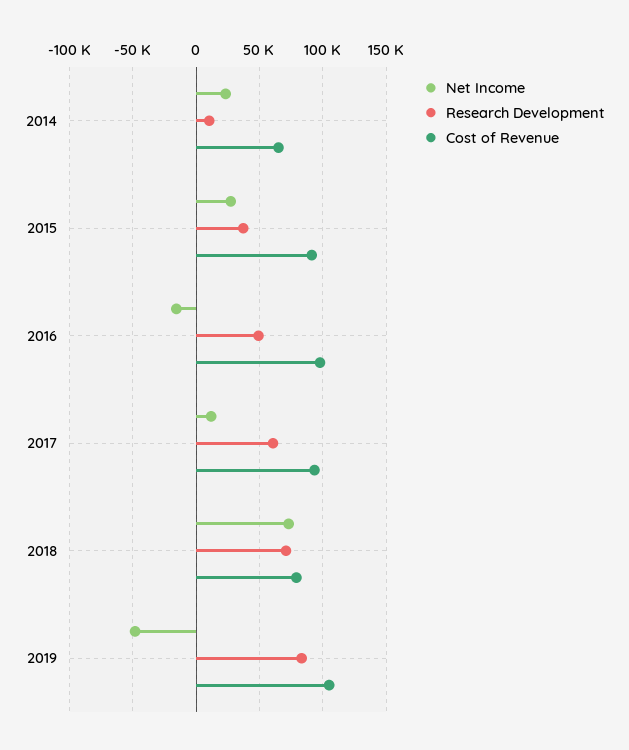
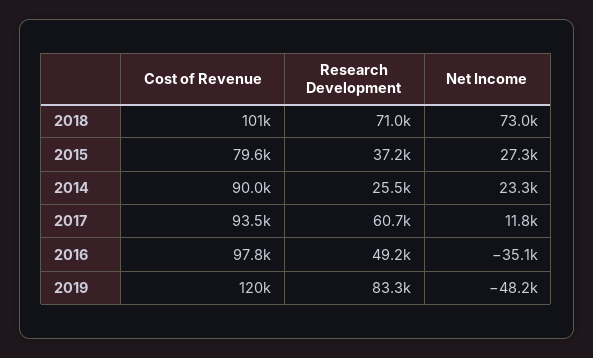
  {
    "Net Income": {
      "2014": 23300,
      "2015": 27300,
-     "2016": -15000,
+     "2016": -35100,
      "2017": 11800,
      "2018": 73000,
      "2019": -48200
    },
    "Research Development": {
-     "2014": 10000,
+     "2014": 25500,
      "2015": 37200,
      "2016": 49200,
      "2017": 60700,
      "2018": 71000,
      "2019": 83300
    },
    "Cost of Revenue": {
-     "2014": 65000,
+     "2014": 90000,
-     "2015": 90000,
+     "2015": 79600,
      "2016": 97800,
      "2017": 93500,
-     "2018": 80000,
+     "2018": 101000,
-     "2019": 105000
+     "2019": 120000
    }
  }

